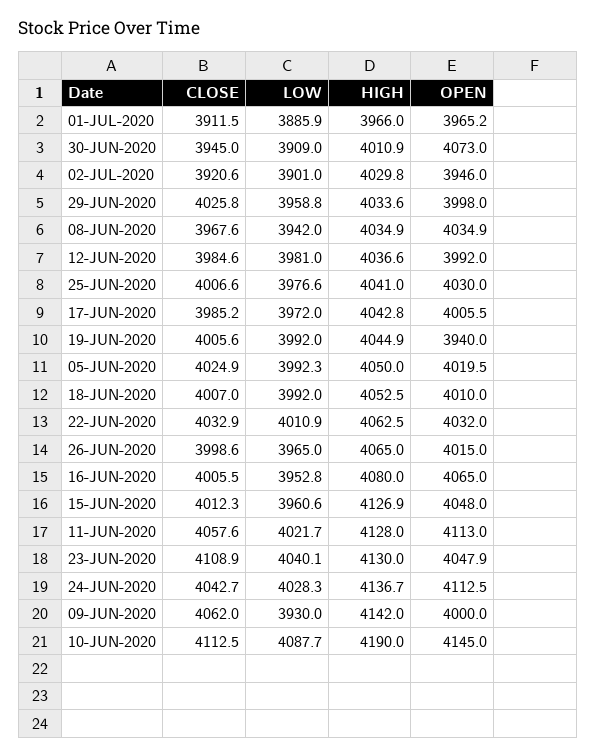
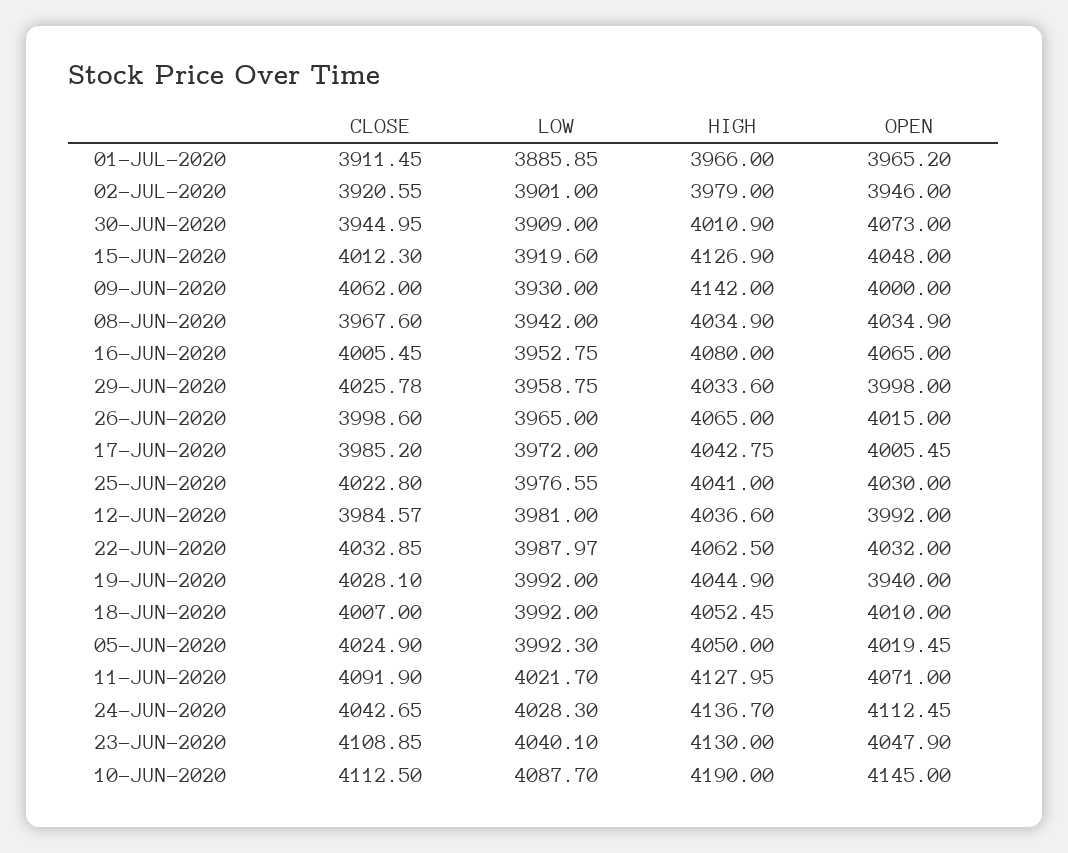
  {
    "CLOSE": {
      "01-JUL-2020": 3911.45,
      "30-JUN-2020": 3944.95,
      "02-JUL-2020": 3920.55,
      "29-JUN-2020": 4025.78,
      "08-JUN-2020": 3967.6,
      "12-JUN-2020": 3984.57,
-     "25-JUN-2020": 4006.6,
+     "25-JUN-2020": 4022.8,
      "17-JUN-2020": 3985.2,
-     "19-JUN-2020": 4005.6,
+     "19-JUN-2020": 4028.1,
      "05-JUN-2020": 4024.9,
      "18-JUN-2020": 4007,
      "22-JUN-2020": 4032.85,
      "26-JUN-2020": 3998.6,
      "16-JUN-2020": 4005.45,
      "15-JUN-2020": 4012.3,
-     "11-JUN-2020": 4057.6,
+     "11-JUN-2020": 4091.9,
      "23-JUN-2020": 4108.85,
      "24-JUN-2020": 4042.65,
      "09-JUN-2020": 4062,
      "10-JUN-2020": 4112.5
    },
    "LOW": {
      "01-JUL-2020": 3885.85,
      "30-JUN-2020": 3909,
      "02-JUL-2020": 3901,
      "29-JUN-2020": 3958.75,
      "08-JUN-2020": 3942,
      "12-JUN-2020": 3981,
      "25-JUN-2020": 3976.55,
      "17-JUN-2020": 3972,
      "19-JUN-2020": 3992,
      "05-JUN-2020": 3992.3,
      "18-JUN-2020": 3992,
-     "22-JUN-2020": 4010.9,
+     "22-JUN-2020": 3987.97,
      "26-JUN-2020": 3965,
      "16-JUN-2020": 3952.75,
-     "15-JUN-2020": 3960.6,
+     "15-JUN-2020": 3919.6,
      "11-JUN-2020": 4021.7,
      "23-JUN-2020": 4040.1,
      "24-JUN-2020": 4028.3,
      "09-JUN-2020": 3930,
      "10-JUN-2020": 4087.7
    },
    "HIGH": {
      "01-JUL-2020": 3966,
      "30-JUN-2020": 4010.9,
-     "02-JUL-2020": 4029.8,
+     "02-JUL-2020": 3979,
      "29-JUN-2020": 4033.6,
      "08-JUN-2020": 4034.9,
      "12-JUN-2020": 4036.6,
      "25-JUN-2020": 4041,
      "17-JUN-2020": 4042.75,
      "19-JUN-2020": 4044.9,
      "05-JUN-2020": 4050,
      "18-JUN-2020": 4052.45,
      "22-JUN-2020": 4062.5,
      "26-JUN-2020": 4065,
      "16-JUN-2020": 4080,
      "15-JUN-2020": 4126.9,
      "11-JUN-2020": 4127.95,
      "23-JUN-2020": 4130,
      "24-JUN-2020": 4136.7,
      "09-JUN-2020": 4142,
      "10-JUN-2020": 4190
    },
    "OPEN": {
      "01-JUL-2020": 3965.2,
      "30-JUN-2020": 4073,
      "02-JUL-2020": 3946,
      "29-JUN-2020": 3998,
      "08-JUN-2020": 4034.9,
      "12-JUN-2020": 3992,
      "25-JUN-2020": 4030,
      "17-JUN-2020": 4005.45,
      "19-JUN-2020": 3940,
      "05-JUN-2020": 4019.45,
      "18-JUN-2020": 4010,
      "22-JUN-2020": 4032,
      "26-JUN-2020": 4015,
      "16-JUN-2020": 4065,
      "15-JUN-2020": 4048,
-     "11-JUN-2020": 4113,
+     "11-JUN-2020": 4071,
      "23-JUN-2020": 4047.9,
      "24-JUN-2020": 4112.45,
      "09-JUN-2020": 4000,
      "10-JUN-2020": 4145
    }
  }

